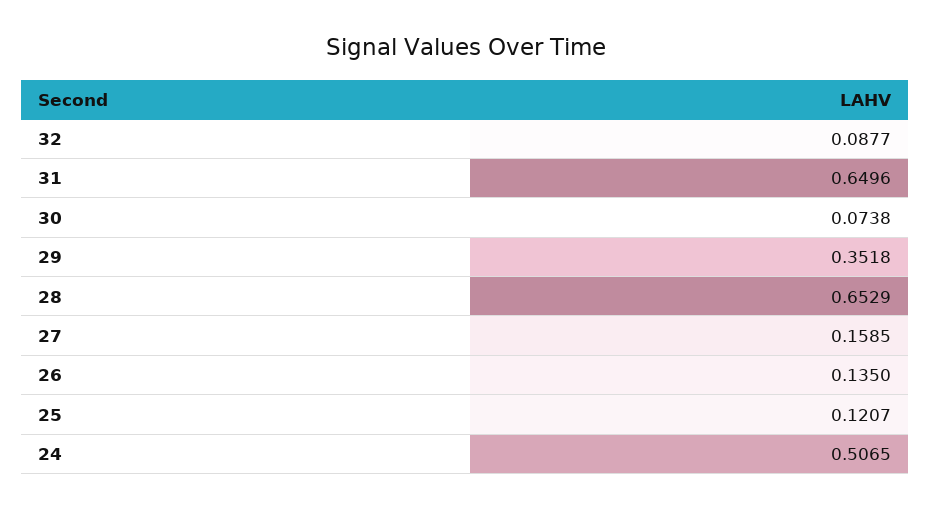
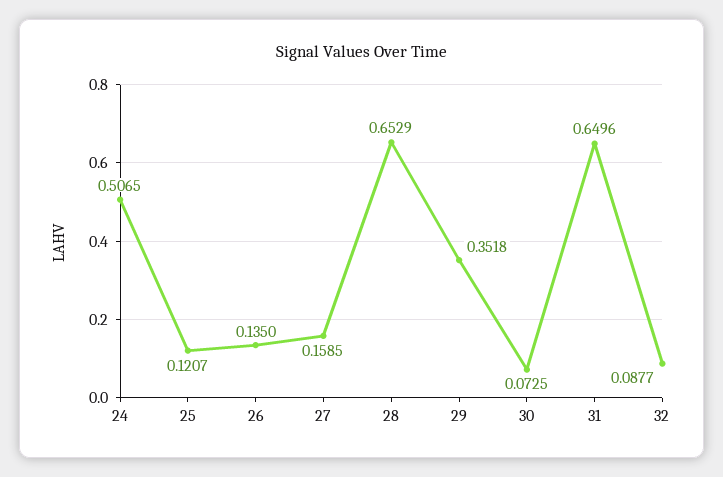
  {
    "32": 0.0877,
    "31": 0.6496,
-   "30": 0.0738,
+   "30": 0.0725,
    "29": 0.3518,
    "28": 0.6529,
    "27": 0.1585,
    "26": 0.135,
    "25": 0.1207,
    "24": 0.5065
  }

